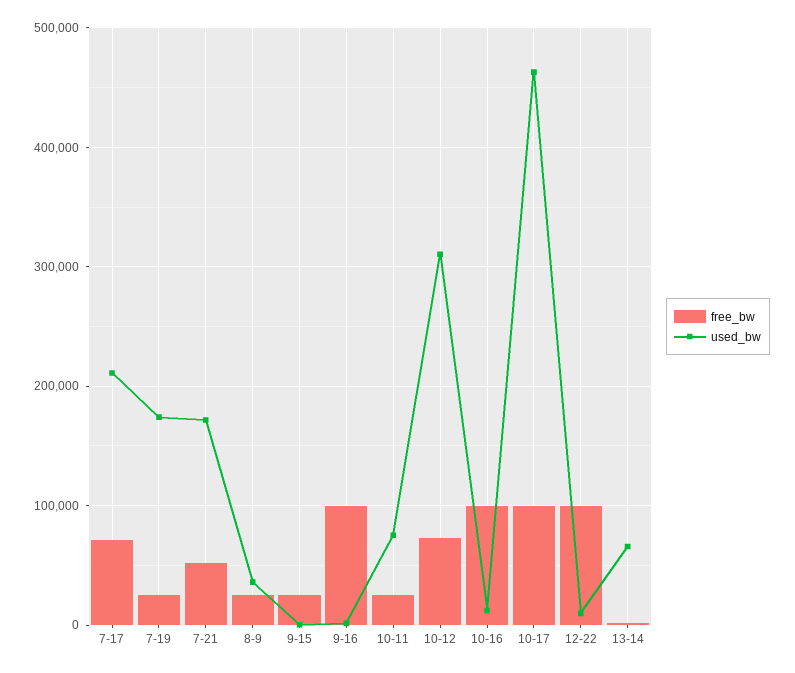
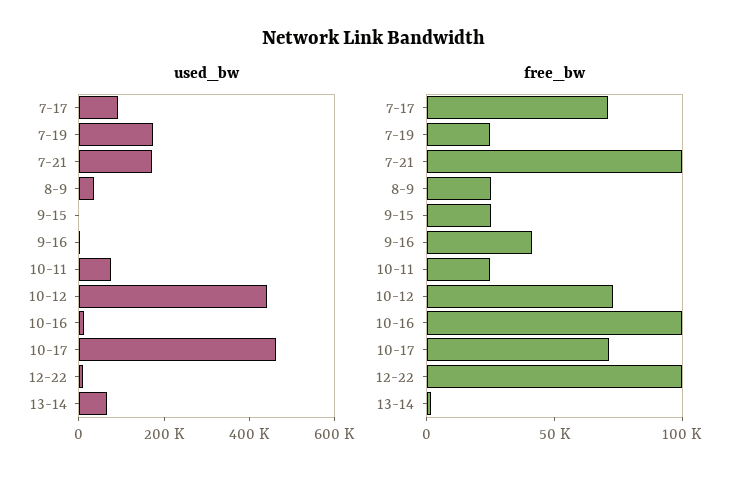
  {
    "free_bw": {
      "7-17": 70000,
      "7-19": 20000,
-     "7-21": 50000,
+     "7-21": 100000,
      "8-9": 20000,
      "9-15": 30000,
-     "9-16": 100000,
+     "9-16": 40000,
      "10-11": 20000,
      "10-12": 70000,
      "10-16": 100000,
-     "10-17": 100000,
+     "10-17": 70000,
      "12-22": 100000,
      "13-14": 0
    },
    "used_bw": {
-     "7-17": 210000,
+     "7-17": 100000,
      "7-19": 170000,
      "7-21": 170000,
      "8-9": 40000,
      "9-15": 0,
      "9-16": 0,
      "10-11": 80000,
-     "10-12": 310000,
+     "10-12": 450000,
      "10-16": 10000,
      "10-17": 460000,
      "12-22": 10000,
      "13-14": 70000
    }
  }

